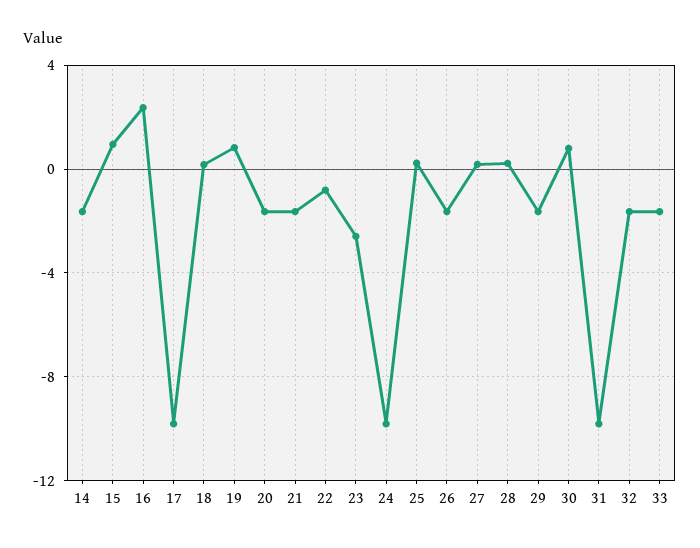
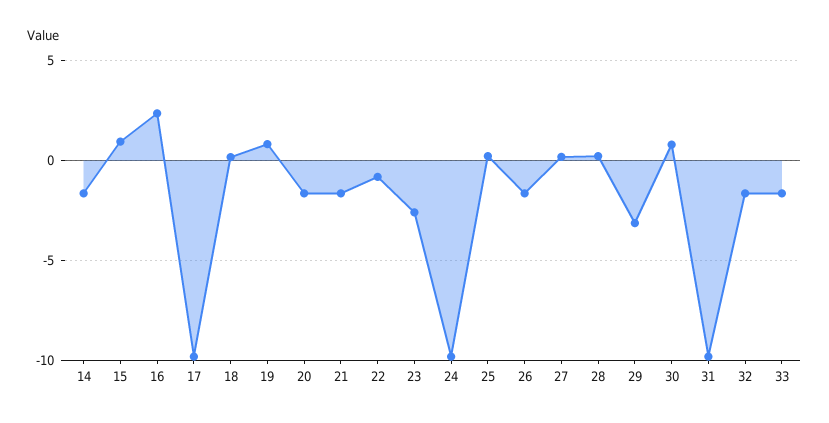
  {
    "14": -1.5,
    "15": 1,
    "16": 2.5,
    "17": -10,
    "18": 0,
    "19": 1,
    "20": -1.5,
    "21": -1.5,
    "22": -1,
    "23": -2.5,
    "24": -10,
    "25": 0,
    "26": -1.5,
    "27": 0,
    "28": 0,
-   "29": -1.5,
+   "29": -3,
    "30": 1,
    "31": -10,
    "32": -1.5,
    "33": -1.5
  }

